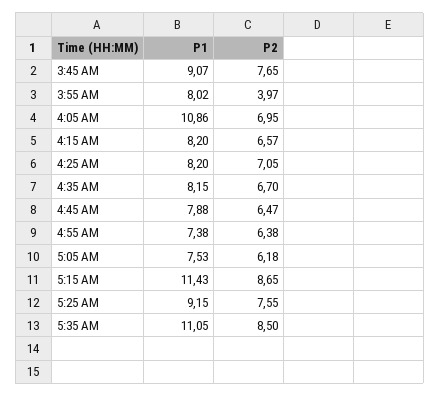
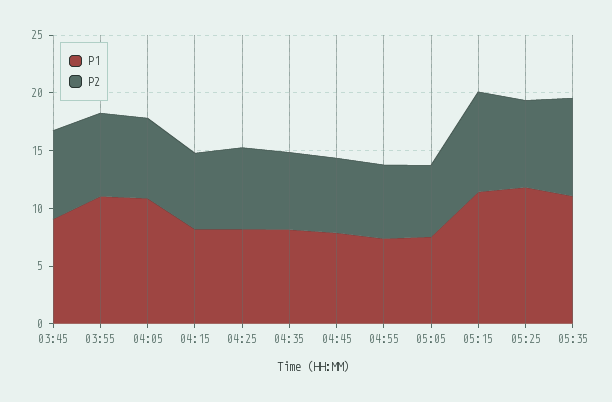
  {
    "P1": {
      "3:45 AM": 9.07,
-     "3:55 AM": 8.02,
+     "3:55 AM": 11,
      "4:05 AM": 10.86,
      "4:15 AM": 8.2,
      "4:25 AM": 8.2,
      "4:35 AM": 8.15,
      "4:45 AM": 7.88,
      "4:55 AM": 7.38,
      "5:05 AM": 7.53,
      "5:15 AM": 11.43,
-     "5:25 AM": 9.15,
+     "5:25 AM": 12,
      "5:35 AM": 11.05
    },
    "P2": {
      "3:45 AM": 7.65,
-     "3:55 AM": 3.97,
+     "3:55 AM": 7,
      "4:05 AM": 6.95,
      "4:15 AM": 6.57,
      "4:25 AM": 7.05,
      "4:35 AM": 6.7,
      "4:45 AM": 6.47,
      "4:55 AM": 6.38,
      "5:05 AM": 6.18,
      "5:15 AM": 8.65,
      "5:25 AM": 7.55,
      "5:35 AM": 8.5
    }
  }

